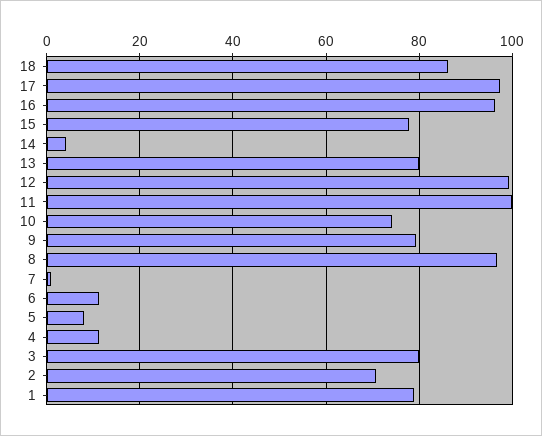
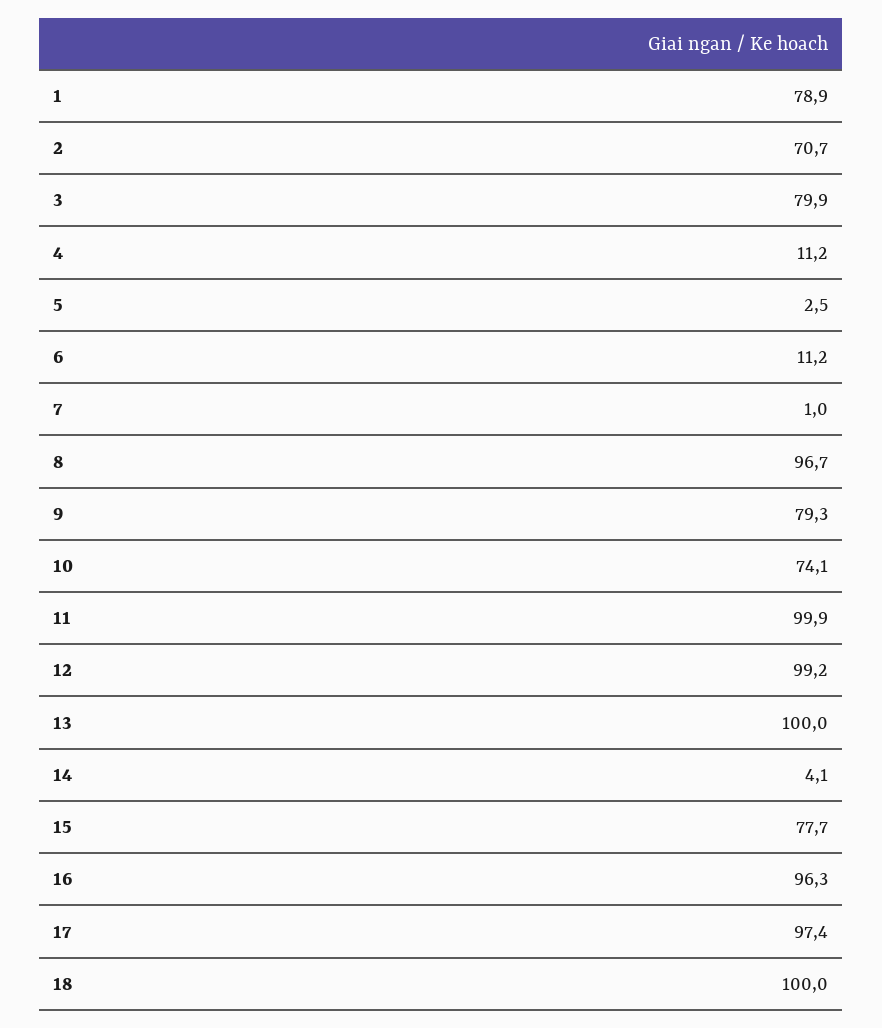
  {
-   "18": 86,
+   "18": 100,
    "17": 97.4,
    "16": 96.3,
    "15": 77.7,
    "14": 4.1,
-   "13": 80,
+   "13": 100,
    "12": 99.2,
    "11": 99.9,
    "10": 74.1,
    "9": 79.3,
    "8": 96.7,
    "7": 1,
    "6": 11.2,
-   "5": 8,
+   "5": 2.5,
    "4": 11.2,
    "3": 79.9,
    "2": 70.7,
    "1": 78.9
  }

